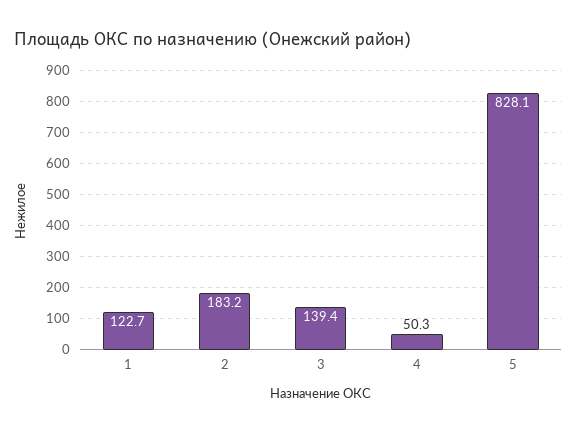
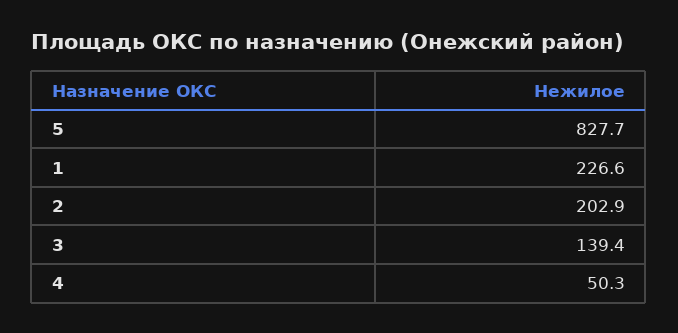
  {
-   "1": 122.7,
+   "1": 226.6,
-   "2": 183.2,
+   "2": 202.9,
    "3": 139.4,
    "4": 50.3,
-   "5": 828.1
+   "5": 827.7
  }

